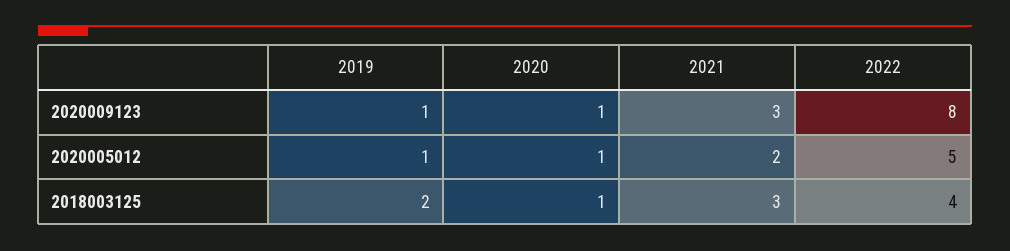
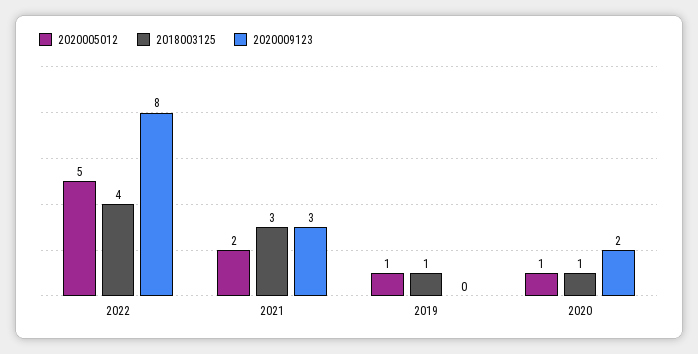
  {
    "2020009123": {
-     "2019": 1,
+     "2019": 0,
-     "2020": 1,
+     "2020": 2,
      "2021": 3,
      "2022": 8
    },
    "2020005012": {
      "2019": 1,
      "2020": 1,
      "2021": 2,
      "2022": 5
    },
    "2018003125": {
-     "2019": 2,
+     "2019": 1,
      "2020": 1,
      "2021": 3,
      "2022": 4
    }
  }

